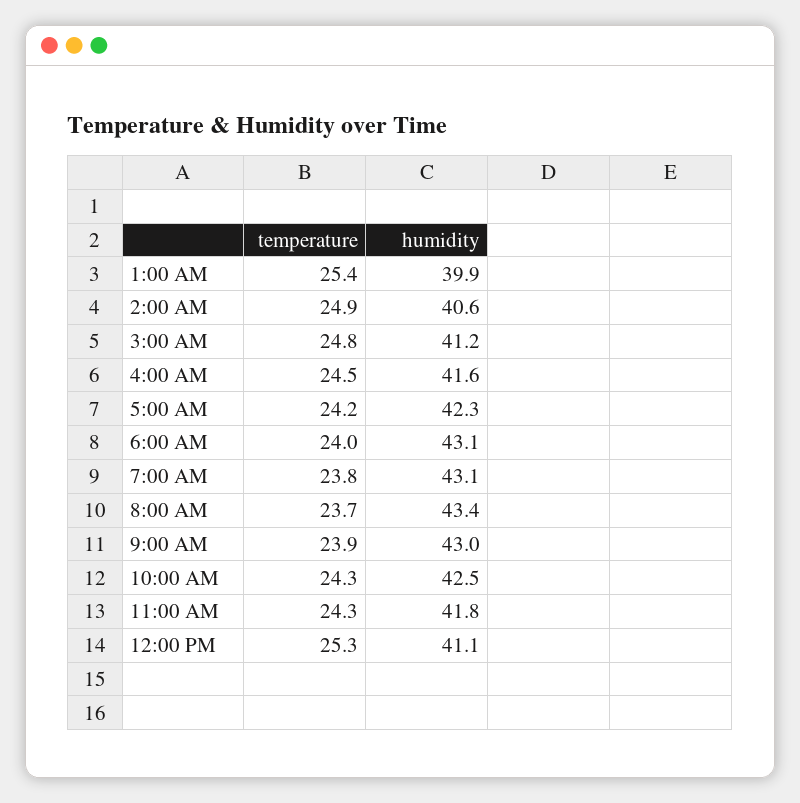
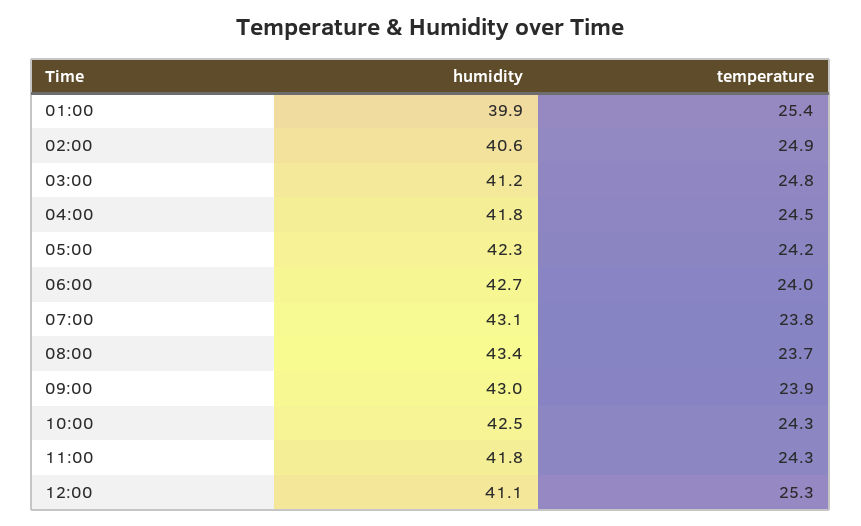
  {
    "temperature": {
      "1:00 AM": 25.4,
      "2:00 AM": 24.9,
      "3:00 AM": 24.8,
      "4:00 AM": 24.5,
      "5:00 AM": 24.2,
      "6:00 AM": 24,
      "7:00 AM": 23.8,
      "8:00 AM": 23.7,
      "9:00 AM": 23.9,
      "10:00 AM": 24.3,
      "11:00 AM": 24.3,
      "12:00 PM": 25.3
    },
    "humidity": {
      "1:00 AM": 39.9,
      "2:00 AM": 40.6,
      "3:00 AM": 41.2,
-     "4:00 AM": 41.6,
+     "4:00 AM": 41.8,
      "5:00 AM": 42.3,
-     "6:00 AM": 43.1,
+     "6:00 AM": 42.7,
      "7:00 AM": 43.1,
      "8:00 AM": 43.4,
      "9:00 AM": 43,
      "10:00 AM": 42.5,
      "11:00 AM": 41.8,
      "12:00 PM": 41.1
    }
  }

